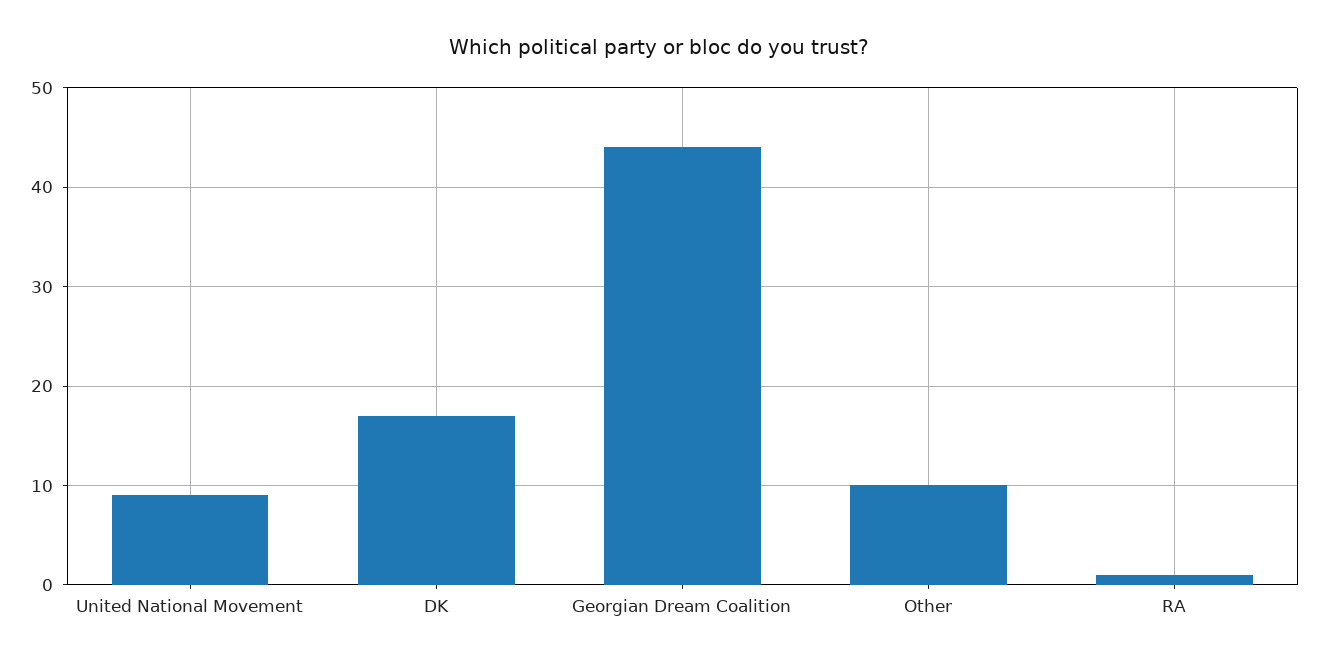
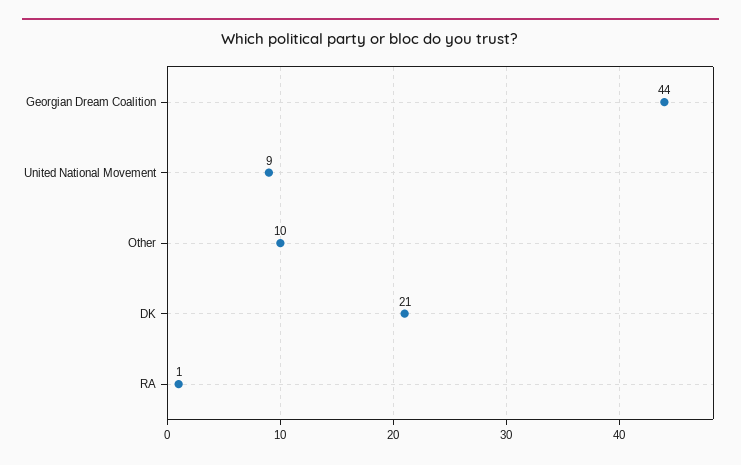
  {
    "United National Movement": 9,
-   "DK": 17,
+   "DK": 21,
    "Georgian Dream Coalition": 44,
    "Other": 10,
    "RA": 1
  }

